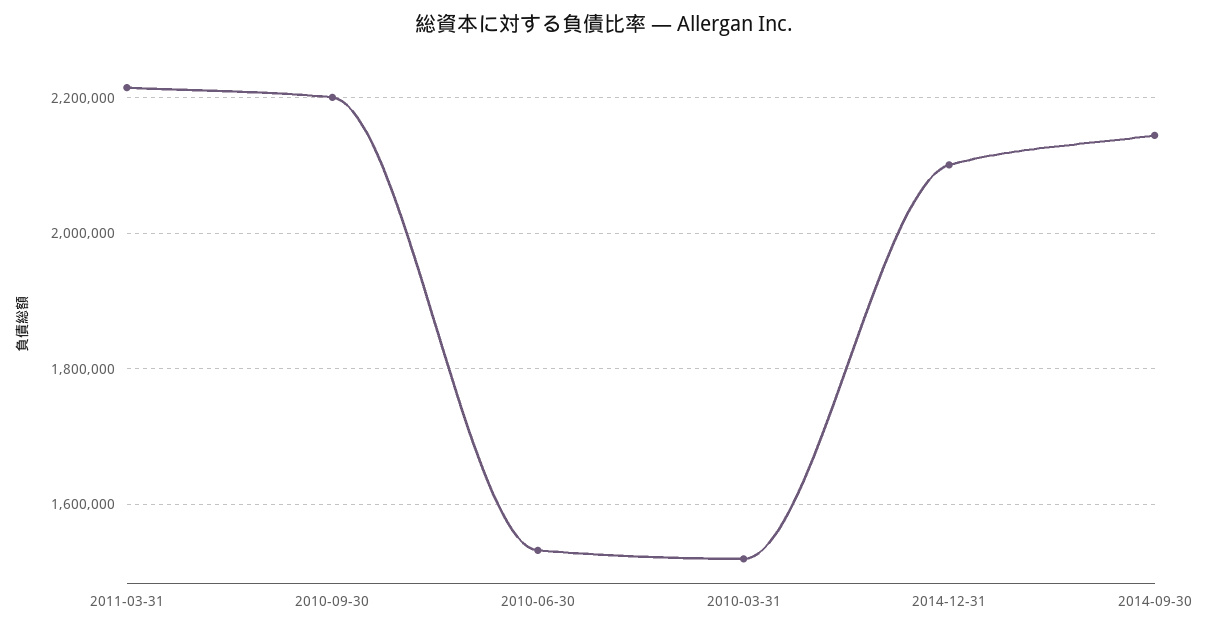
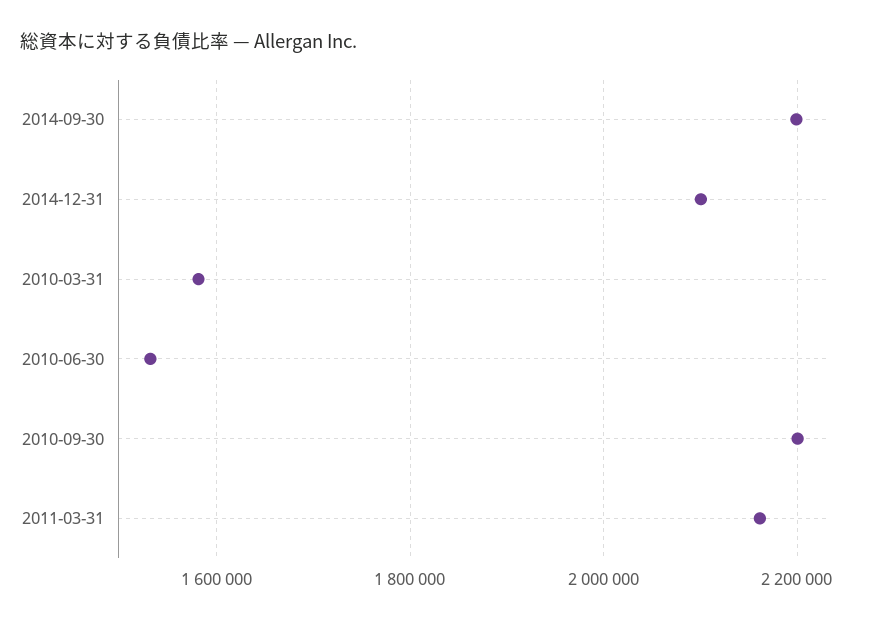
  {
-   "2011-03-31": 2220000,
+   "2011-03-31": 2160000,
    "2010-09-30": 2200000,
    "2010-06-30": 1540000,
-   "2010-03-31": 1520000,
+   "2010-03-31": 1580000,
    "2014-12-31": 2100000,
-   "2014-09-30": 2140000
+   "2014-09-30": 2200000
  }

